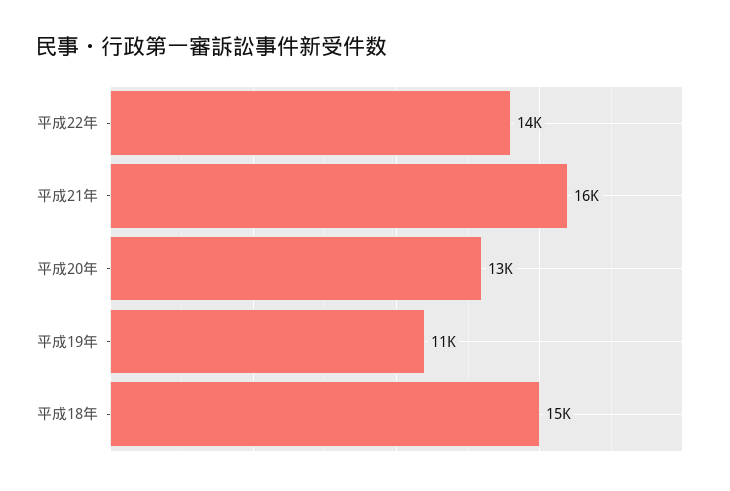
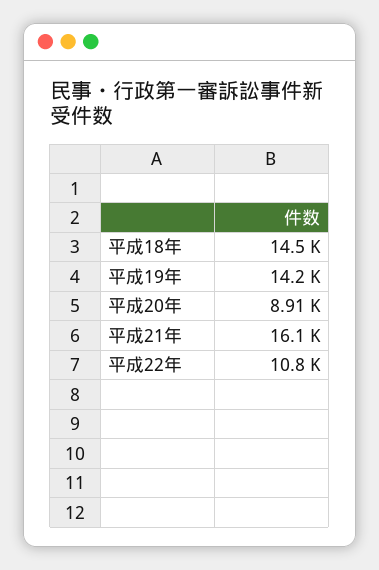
  {
-   "平成22年": 14000,
+   "平成22年": 10800,
    "平成21年": 16100,
-   "平成20年": 13000,
+   "平成20年": 8910,
-   "平成19年": 11000,
+   "平成19年": 14200,
    "平成18年": 14500
  }

